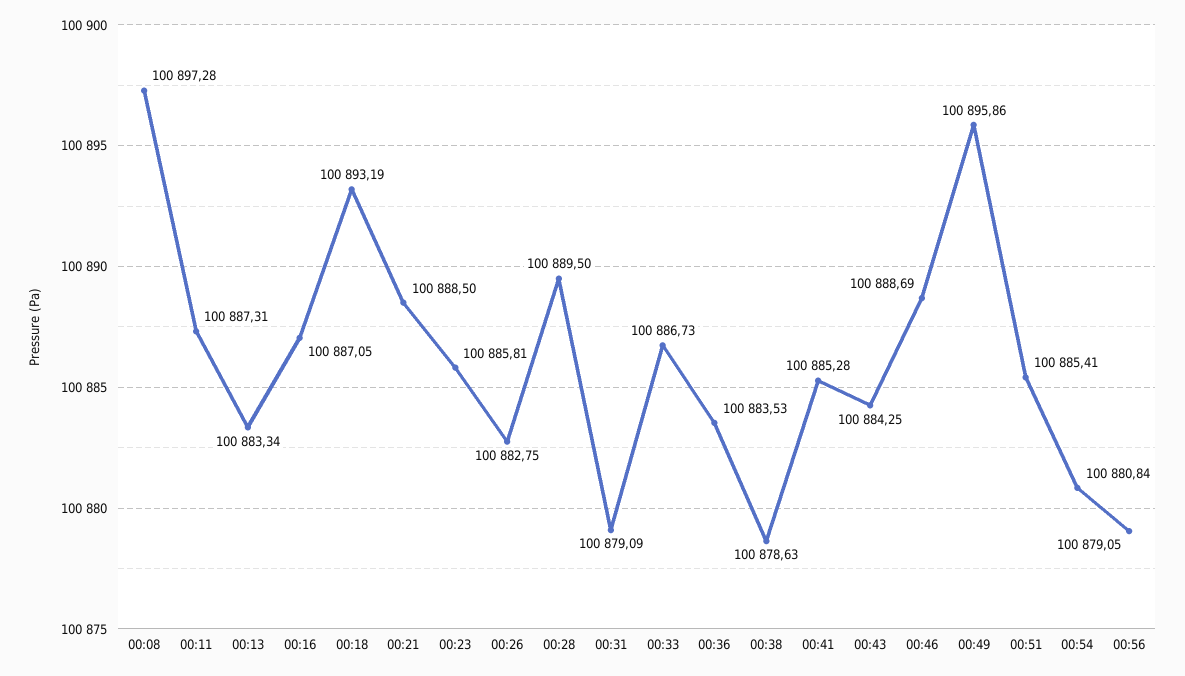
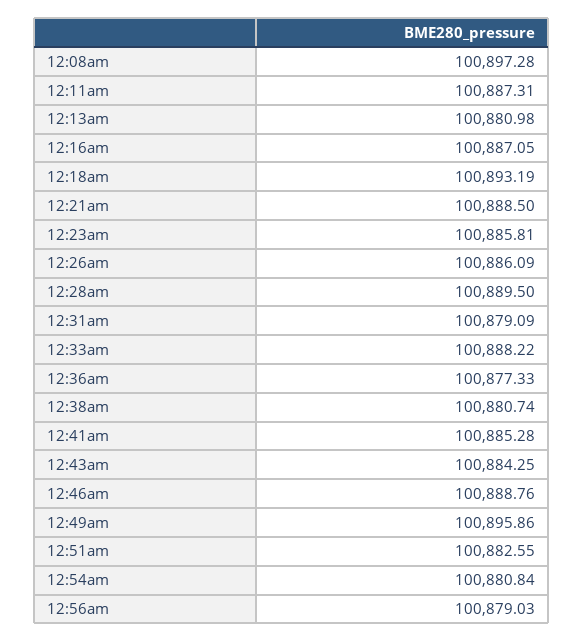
  {
    "00:08": 100897.28,
    "00:11": 100887.31,
-   "00:13": 100883.34,
+   "00:13": 100880.98,
    "00:16": 100887.05,
    "00:18": 100893.19,
    "00:21": 100888.5,
    "00:23": 100885.81,
-   "00:26": 100882.75,
+   "00:26": 100886.09,
    "00:28": 100889.5,
    "00:31": 100879.09,
-   "00:33": 100886.73,
+   "00:33": 100888.22,
-   "00:36": 100883.53,
+   "00:36": 100877.33,
-   "00:38": 100878.63,
+   "00:38": 100880.74,
    "00:41": 100885.28,
    "00:43": 100884.25,
-   "00:46": 100888.69,
+   "00:46": 100888.76,
    "00:49": 100895.86,
-   "00:51": 100885.41,
+   "00:51": 100882.55,
    "00:54": 100880.84,
-   "00:56": 100879.05
+   "00:56": 100879.03
  }

